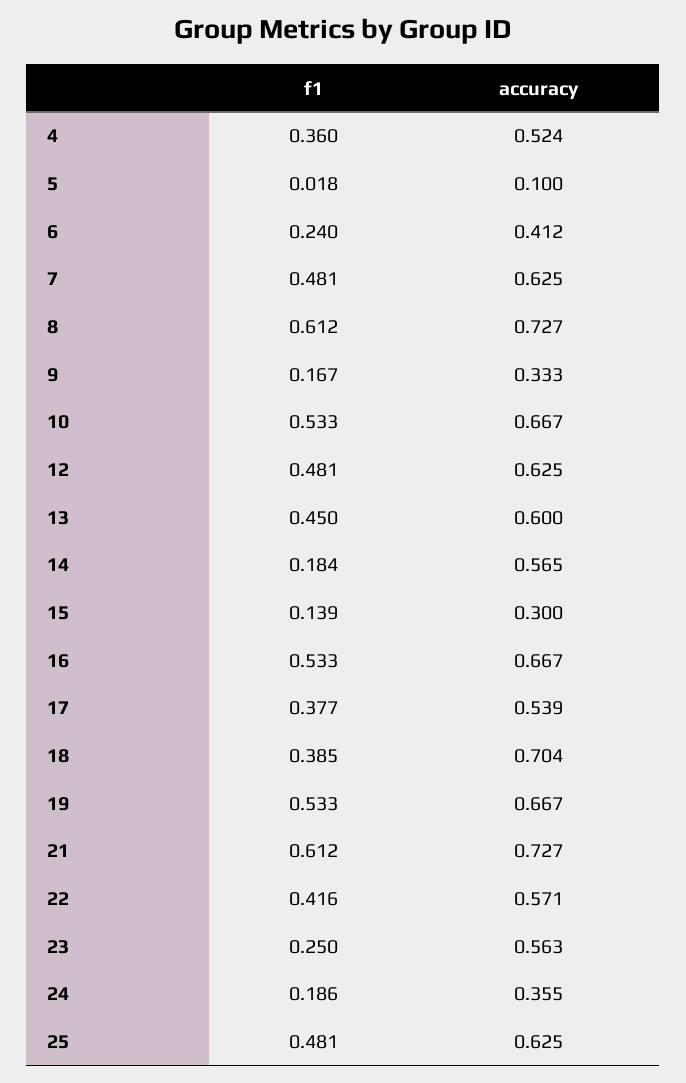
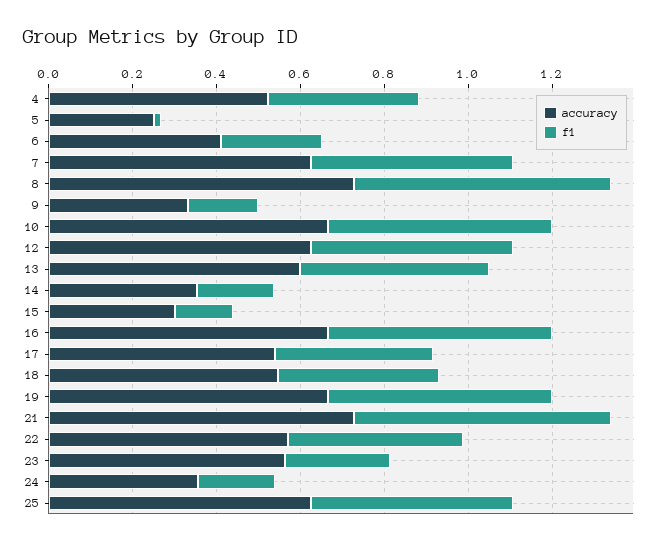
  {
    "f1": {
      "4": 0.36,
      "5": 0.018,
      "6": 0.24,
      "7": 0.481,
      "8": 0.612,
      "9": 0.167,
      "10": 0.533,
      "12": 0.481,
      "13": 0.45,
      "14": 0.184,
      "15": 0.139,
      "16": 0.533,
      "17": 0.377,
      "18": 0.385,
      "19": 0.533,
      "21": 0.612,
      "22": 0.416,
      "23": 0.25,
      "24": 0.186,
      "25": 0.481
    },
    "accuracy": {
      "4": 0.524,
-     "5": 0.1,
+     "5": 0.25,
      "6": 0.412,
      "7": 0.625,
      "8": 0.727,
      "9": 0.333,
      "10": 0.667,
      "12": 0.625,
      "13": 0.6,
-     "14": 0.565,
+     "14": 0.35,
      "15": 0.3,
      "16": 0.667,
      "17": 0.539,
-     "18": 0.704,
+     "18": 0.55,
      "19": 0.667,
      "21": 0.727,
      "22": 0.571,
      "23": 0.563,
      "24": 0.355,
      "25": 0.625
    }
  }

